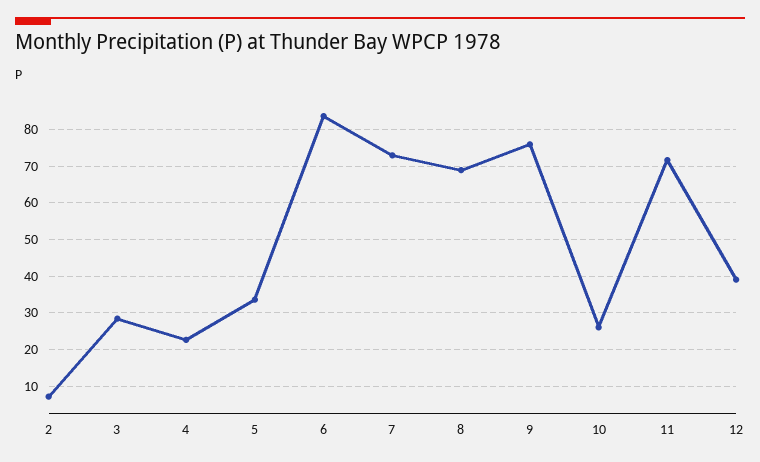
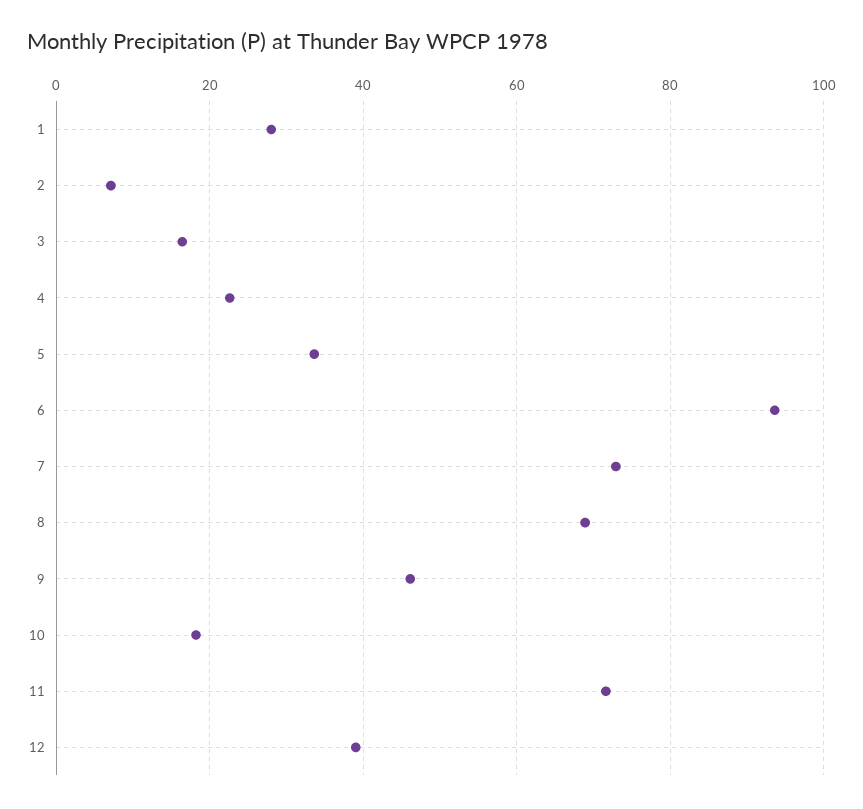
  {
    "2": 8,
-   "3": 28,
+   "3": 16,
    "4": 22,
    "5": 34,
-   "6": 84,
+   "6": 94,
    "7": 72,
    "8": 68,
-   "9": 76,
+   "9": 46,
-   "10": 26,
+   "10": 18,
    "11": 72,
-   "12": 40
+   "12": 40,
+   "1": 28
  }

